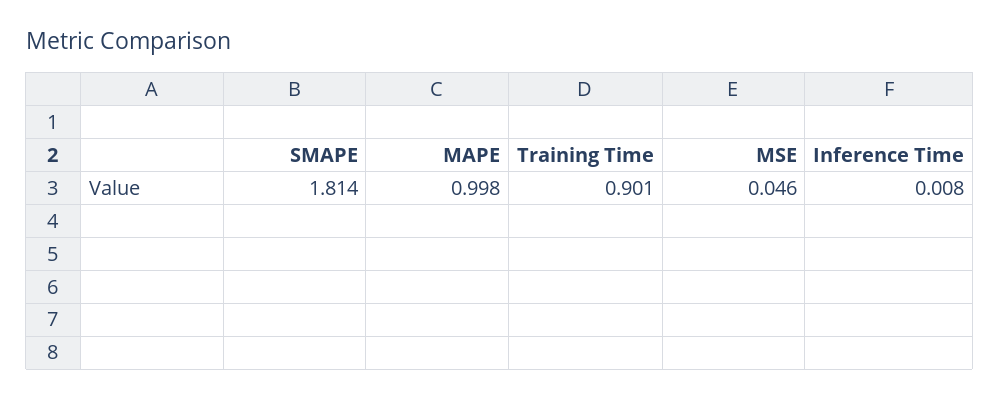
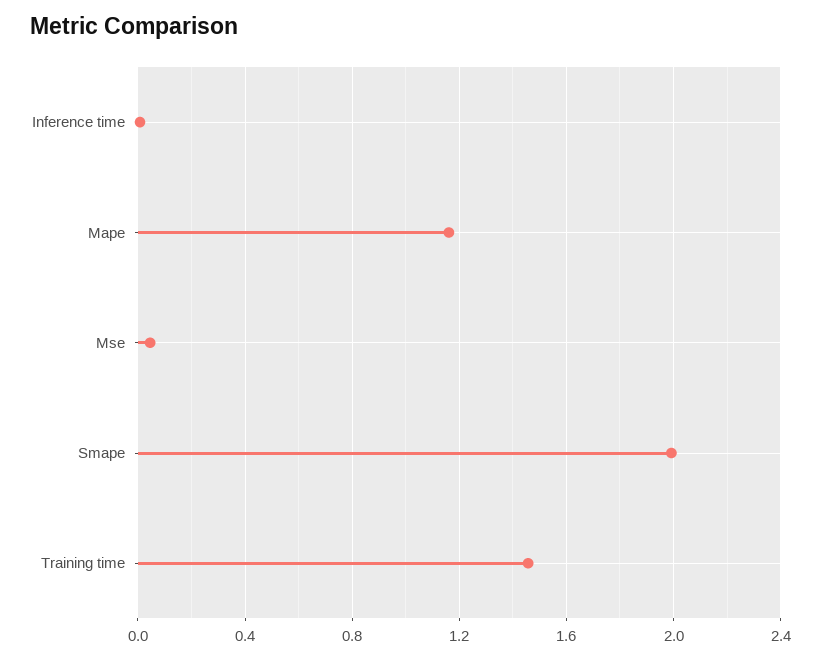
  {
-   "SMAPE": 1.814,
+   "SMAPE": 2,
-   "MAPE": 0.998,
+   "MAPE": 1.15,
-   "Training Time": 0.901,
+   "Training Time": 1.45,
    "MSE": 0.046,
    "Inference Time": 0.008
  }

